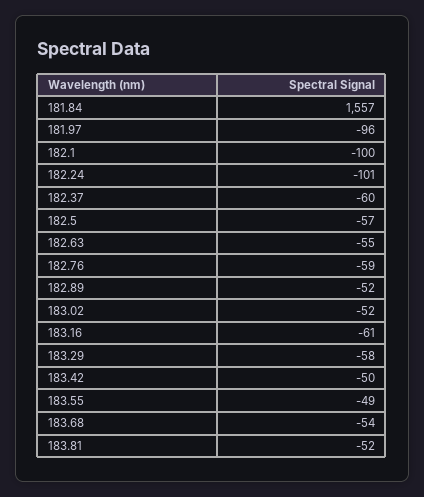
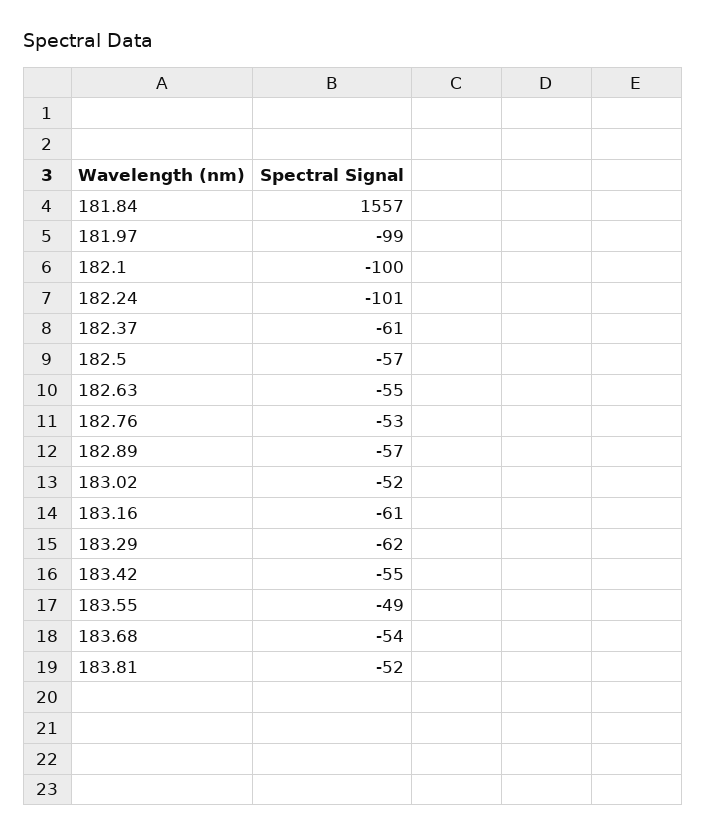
  {
    "181.84": 1557,
-   "181.97": -96,
+   "181.97": -99,
    "182.1": -100,
    "182.24": -101,
-   "182.37": -60,
+   "182.37": -61,
    "182.5": -57,
    "182.63": -55,
-   "182.76": -59,
+   "182.76": -53,
-   "182.89": -52,
+   "182.89": -57,
    "183.02": -52,
    "183.16": -61,
-   "183.29": -58,
+   "183.29": -62,
-   "183.42": -50,
+   "183.42": -55,
    "183.55": -49,
    "183.68": -54,
    "183.81": -52
  }

